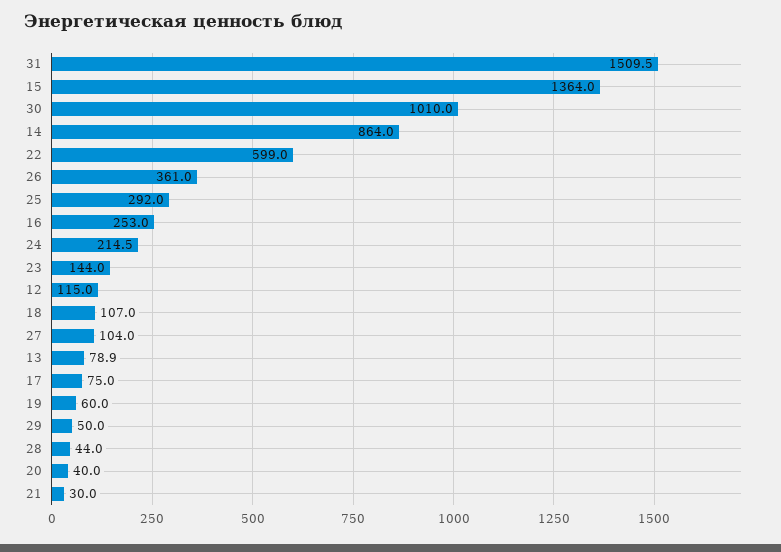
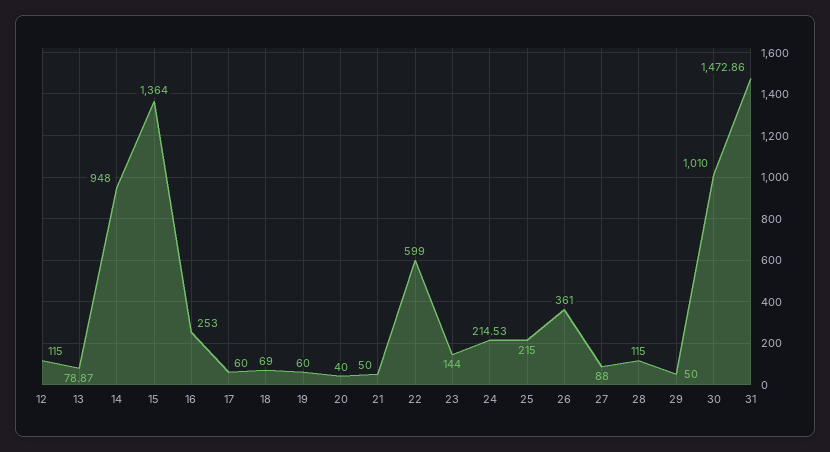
  {
-   "31": 1509.5,
+   "31": 1472.86,
    "15": 1364,
    "30": 1010,
-   "14": 864,
+   "14": 948,
    "22": 599,
    "26": 361,
-   "25": 292,
+   "25": 215,
    "16": 253,
    "24": 214.53,
    "23": 144,
    "12": 115,
-   "18": 107,
+   "18": 69,
-   "27": 104,
+   "27": 88,
    "13": 78.87,
-   "17": 75,
+   "17": 60,
    "19": 60,
    "29": 50,
-   "28": 44,
+   "28": 115,
    "20": 40,
-   "21": 30
+   "21": 50
  }

